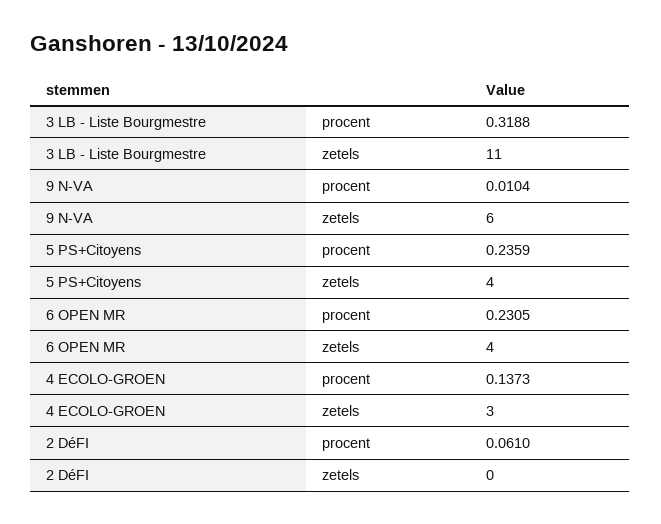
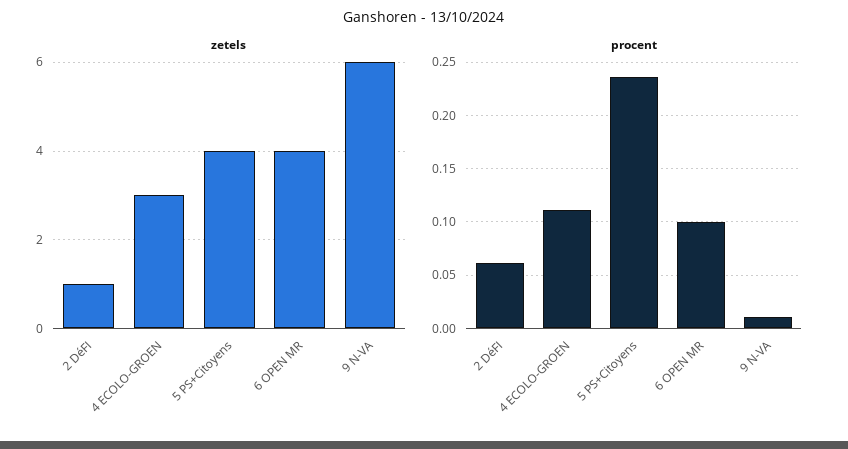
  {
    "procent": {
-     "3 LB - Liste Bourgmestre": 0.3188,
      "9 N-VA": 0.0104,
      "5 PS+Citoyens": 0.2359,
-     "6 OPEN MR": 0.2305,
+     "6 OPEN MR": 0.1,
-     "4 ECOLO-GROEN": 0.1373,
+     "4 ECOLO-GROEN": 0.11,
      "2 DéFI": 0.061
    },
    "zetels": {
-     "3 LB - Liste Bourgmestre": 11,
      "9 N-VA": 6,
      "5 PS+Citoyens": 4,
      "6 OPEN MR": 4,
      "4 ECOLO-GROEN": 3,
-     "2 DéFI": 0
+     "2 DéFI": 1
    }
  }

